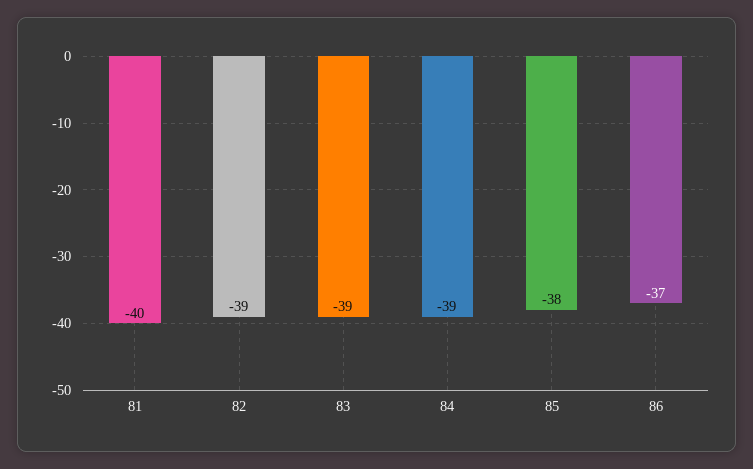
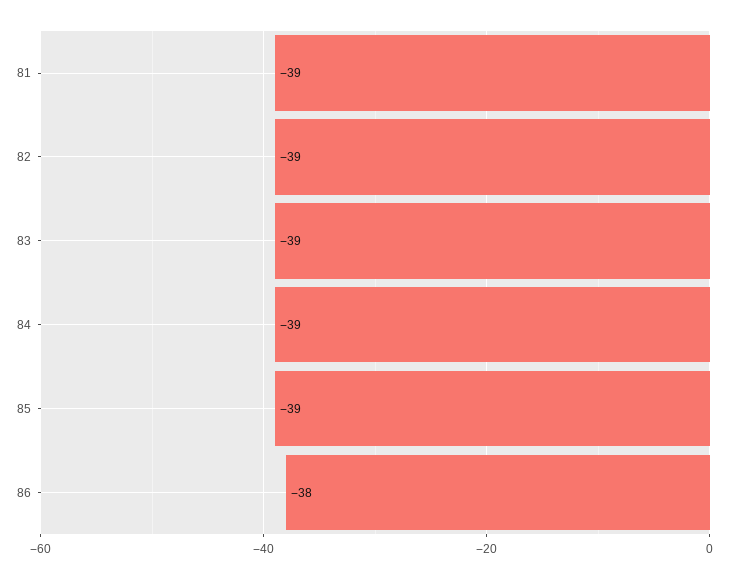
  {
-   "81": -40,
+   "81": -39,
    "82": -39,
    "83": -39,
    "84": -39,
-   "85": -38,
+   "85": -39,
-   "86": -37
+   "86": -38
  }

